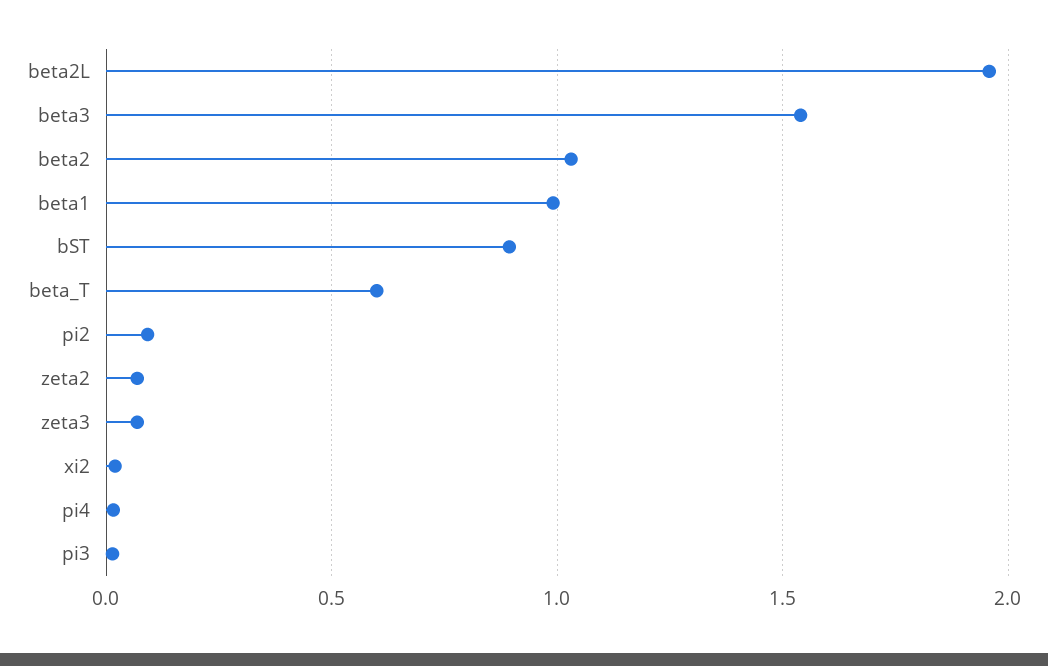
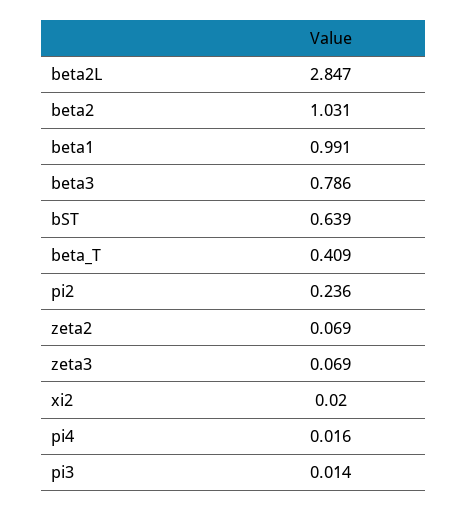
  {
-   "beta2L": 1.95,
+   "beta2L": 2.847,
-   "beta3": 1.55,
+   "beta3": 0.786,
    "beta2": 1.031,
    "beta1": 0.991,
-   "bST": 0.9,
+   "bST": 0.639,
-   "beta_T": 0.6,
+   "beta_T": 0.409,
-   "pi2": 0.1,
+   "pi2": 0.236,
    "zeta2": 0.069,
    "zeta3": 0.069,
    "xi2": 0.02,
    "pi4": 0.016,
    "pi3": 0.014
  }

